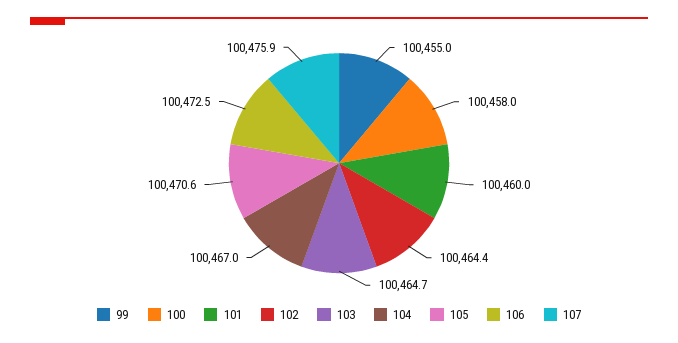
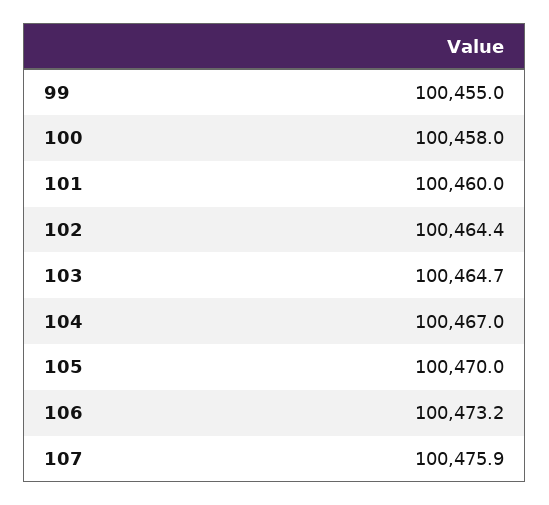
  {
    "99": 100455,
    "100": 100458,
    "101": 100460,
    "102": 100464.4,
    "103": 100464.7,
    "104": 100467,
-   "105": 100470.6,
+   "105": 100470,
-   "106": 100472.5,
+   "106": 100473.2,
    "107": 100475.9
  }

